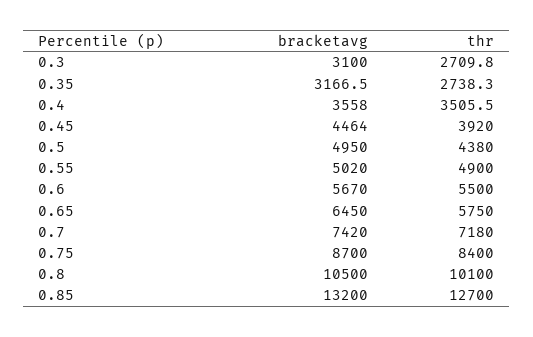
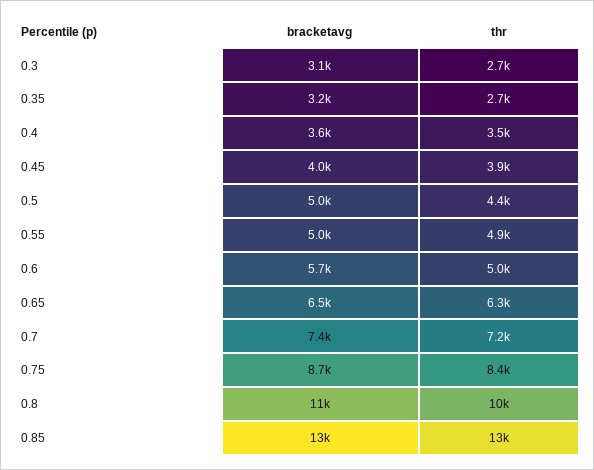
  {
    "bracketavg": {
      "0.3": 3100,
      "0.35": 3166.5,
      "0.4": 3558,
-     "0.45": 4464,
+     "0.45": 4000,
      "0.5": 4950,
      "0.55": 5020,
      "0.6": 5670,
      "0.65": 6450,
      "0.7": 7420,
      "0.75": 8700,
      "0.8": 10500,
      "0.85": 13200
    },
    "thr": {
      "0.3": 2709.8,
      "0.35": 2738.3,
      "0.4": 3505.5,
      "0.45": 3920,
      "0.5": 4380,
      "0.55": 4900,
-     "0.6": 5500,
+     "0.6": 5000,
-     "0.65": 5750,
+     "0.65": 6300,
      "0.7": 7180,
      "0.75": 8400,
      "0.8": 10100,
      "0.85": 12700
    }
  }

